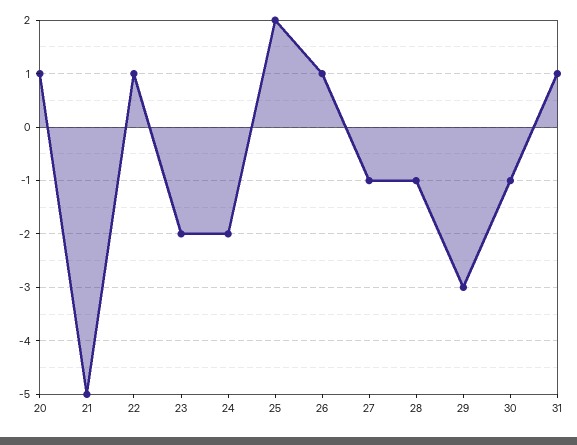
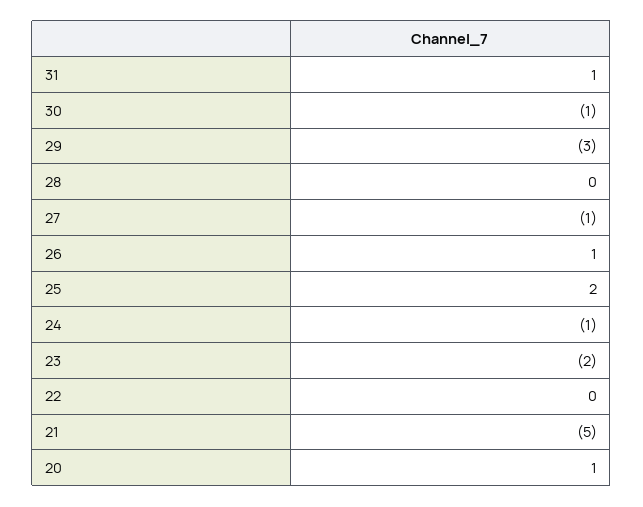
  {
    "20": 1,
    "21": -5,
-   "22": 1,
+   "22": 0,
    "23": -2,
-   "24": -2,
+   "24": -1,
    "25": 2,
    "26": 1,
    "27": -1,
-   "28": -1,
+   "28": 0,
    "29": -3,
    "30": -1,
    "31": 1
  }

